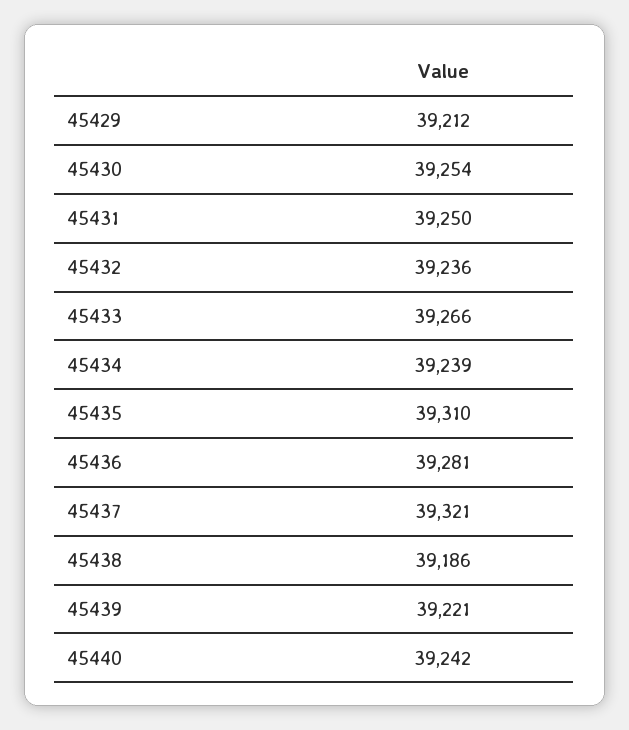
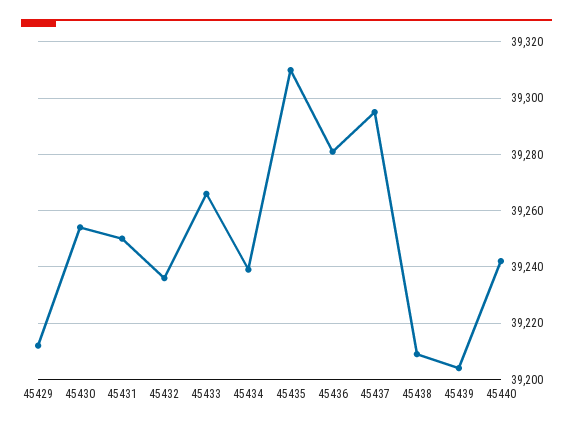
  {
    "45429": 39212,
    "45430": 39254,
    "45431": 39250,
    "45432": 39236,
    "45433": 39266,
    "45434": 39239,
    "45435": 39310,
    "45436": 39281,
-   "45437": 39321,
+   "45437": 39295,
-   "45438": 39186,
+   "45438": 39210,
-   "45439": 39221,
+   "45439": 39205,
    "45440": 39242
  }

